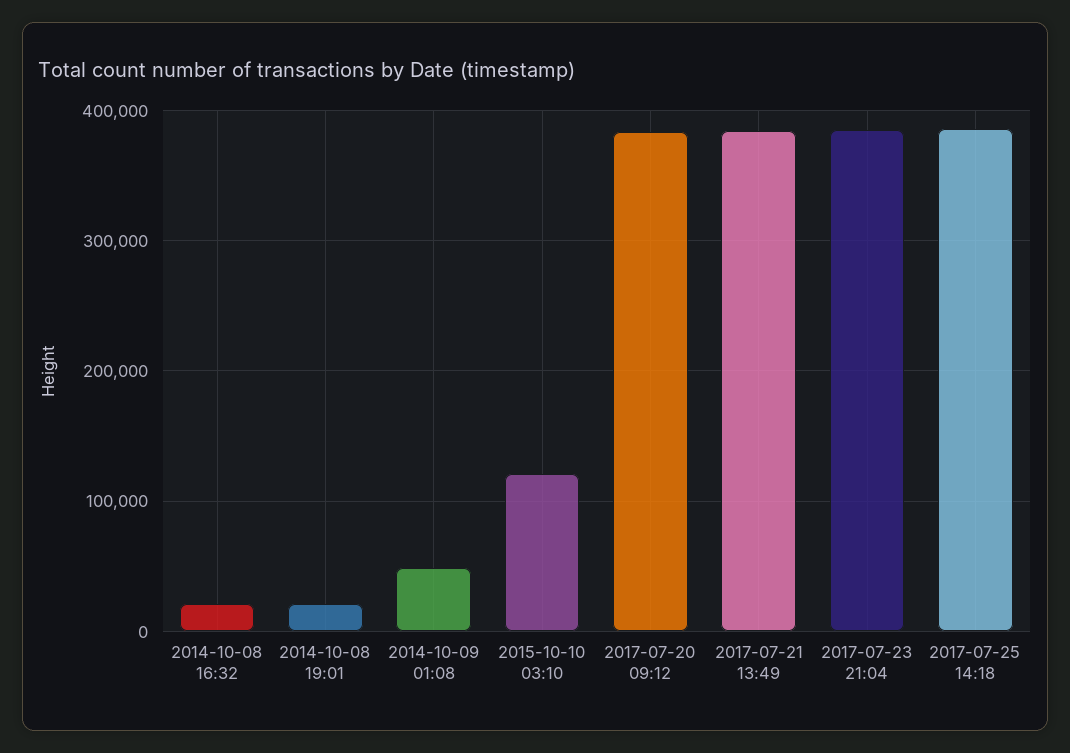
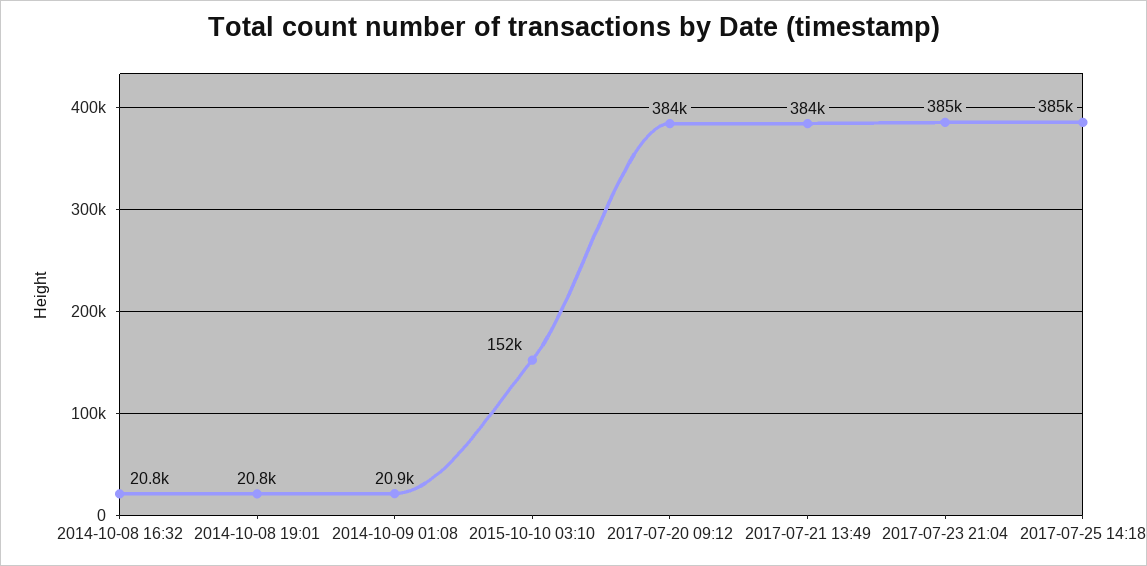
  {
    "2014-10-08 16:32": 20800,
    "2014-10-08 19:01": 20800,
-   "2014-10-09 01:08": 50000,
+   "2014-10-09 01:08": 20900,
-   "2015-10-10 03:10": 120000,
+   "2015-10-10 03:10": 152000,
    "2017-07-20 09:12": 384000,
    "2017-07-21 13:49": 384000,
    "2017-07-23 21:04": 385000,
    "2017-07-25 14:18": 385000
  }

